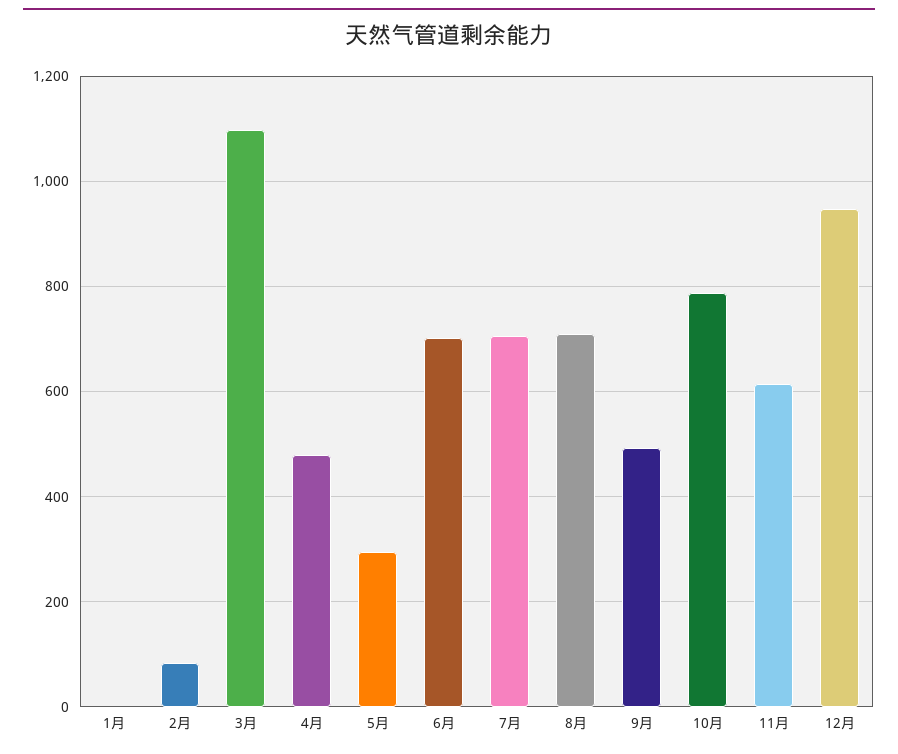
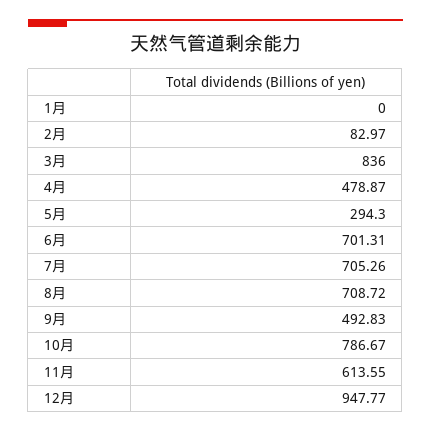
  {
    "1月": 0,
    "2月": 82.97,
-   "3月": 1100,
+   "3月": 836,
    "4月": 478.87,
    "5月": 294.3,
    "6月": 701.31,
    "7月": 705.26,
    "8月": 708.72,
    "9月": 492.83,
    "10月": 786.67,
    "11月": 613.55,
    "12月": 947.77
  }

